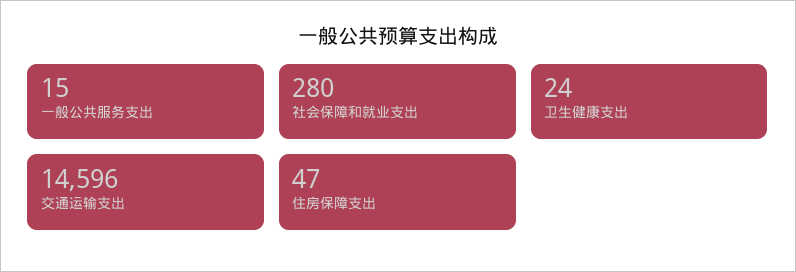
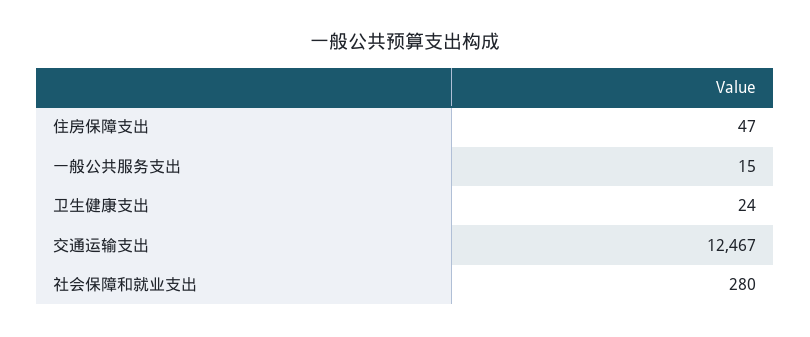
  {
    "一般公共服务支出": 15,
    "社会保障和就业支出": 280,
    "卫生健康支出": 24,
-   "交通运输支出": 14596,
+   "交通运输支出": 12467,
    "住房保障支出": 47
  }

